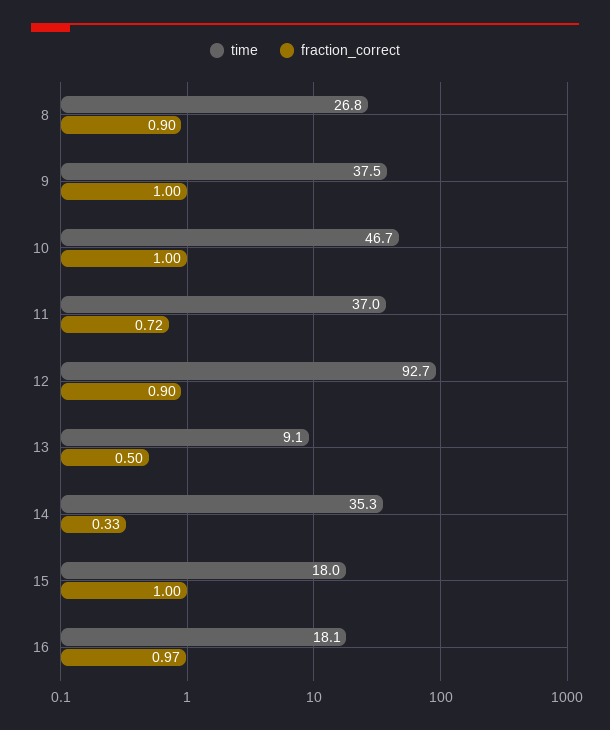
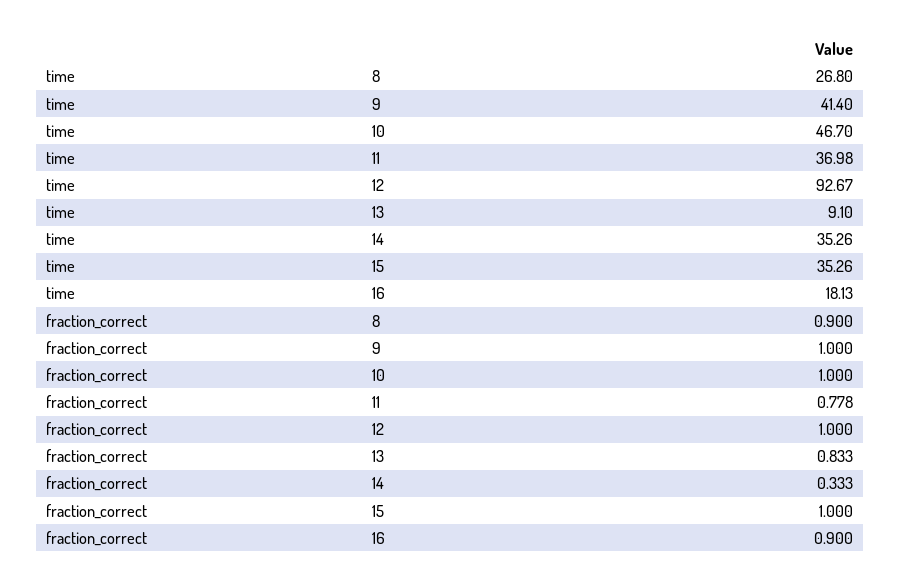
  {
    "time": {
      "8": 26.8,
-     "9": 37.5,
+     "9": 41.4,
      "10": 46.7,
      "11": 36.98,
      "12": 92.67,
      "13": 9.1,
      "14": 35.26,
-     "15": 18,
+     "15": 35.26,
      "16": 18.13
    },
    "fraction_correct": {
      "8": 0.9,
      "9": 1,
      "10": 1,
-     "11": 0.72,
+     "11": 0.778,
-     "12": 0.9,
+     "12": 1,
-     "13": 0.5,
+     "13": 0.833,
      "14": 0.333,
      "15": 1,
-     "16": 0.97
+     "16": 0.9
    }
  }

